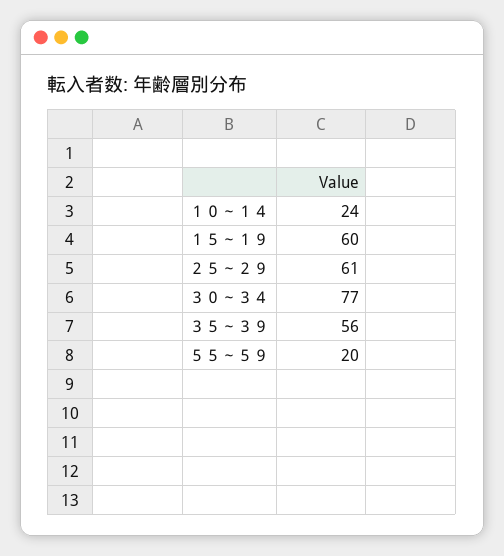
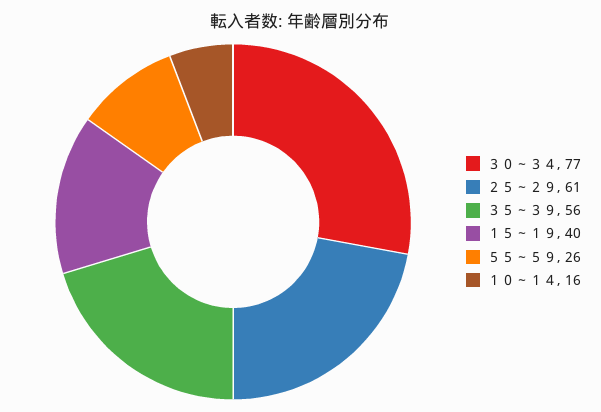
  {
-   "１０～１４": 24,
+   "１０～１４": 16,
-   "１５～１９": 60,
+   "１５～１９": 40,
    "２５～２９": 61,
    "３０～３４": 77,
    "３５～３９": 56,
-   "５５～５９": 20
+   "５５～５９": 26
  }

